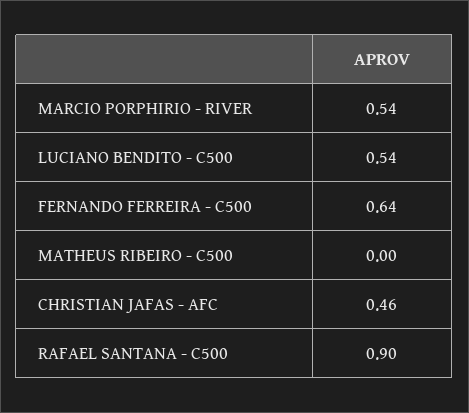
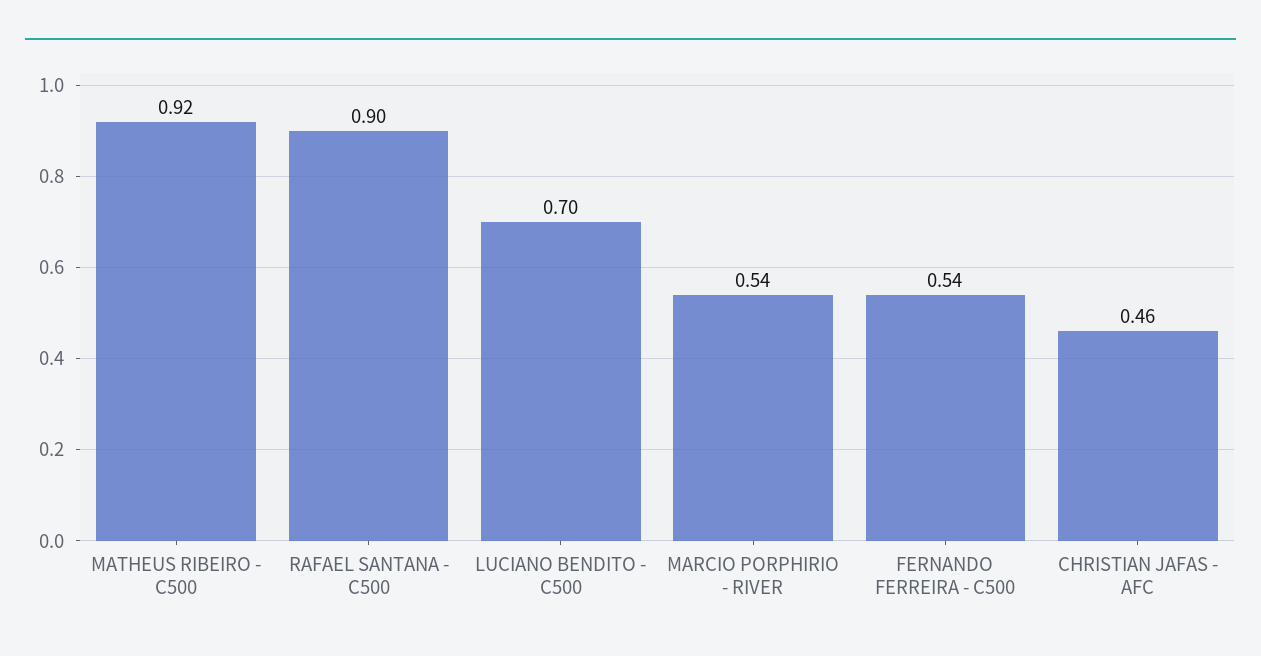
  {
    "MARCIO PORPHIRIO - RIVER": 0.54,
-   "LUCIANO BENDITO - C500": 0.54,
+   "LUCIANO BENDITO - C500": 0.7,
-   "FERNANDO FERREIRA - C500": 0.64,
+   "FERNANDO FERREIRA - C500": 0.54,
-   "MATHEUS RIBEIRO - C500": 0,
+   "MATHEUS RIBEIRO - C500": 0.92,
    "CHRISTIAN JAFAS - AFC": 0.46,
    "RAFAEL SANTANA - C500": 0.9
  }

